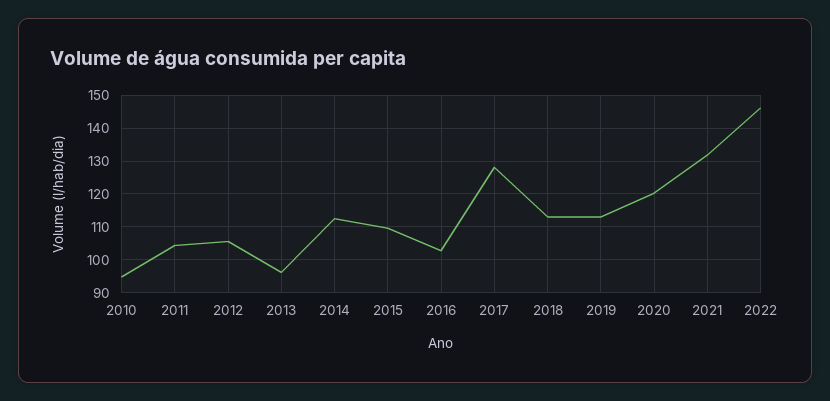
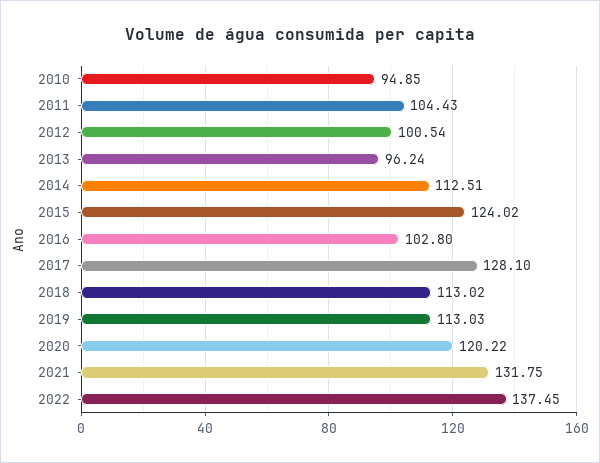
  {
    "2010": 94.85,
    "2011": 104.43,
-   "2012": 106,
+   "2012": 100.54,
    "2013": 96.24,
    "2014": 112.51,
-   "2015": 110,
+   "2015": 124.02,
    "2016": 102.8,
    "2017": 128.1,
    "2018": 113.02,
    "2019": 113.03,
    "2020": 120.22,
    "2021": 131.75,
-   "2022": 146
+   "2022": 137.45
  }

